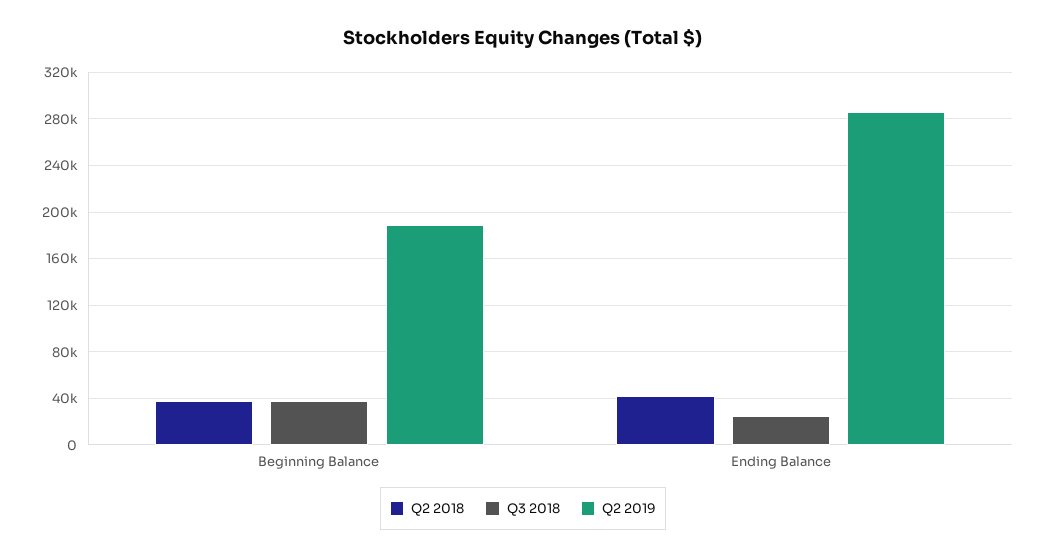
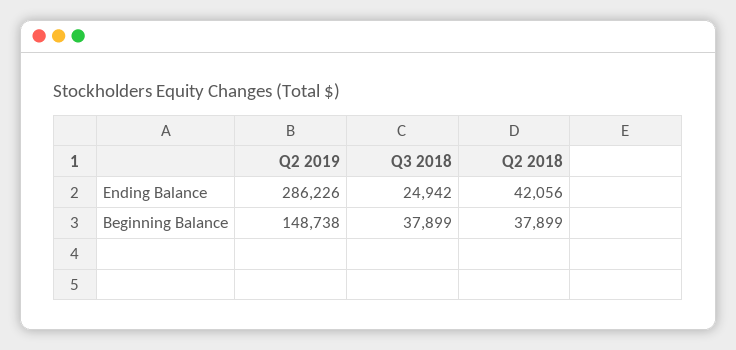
  {
    "Q2 2018": {
      "Beginning Balance": 37899,
      "Ending Balance": 42056
    },
    "Q3 2018": {
      "Beginning Balance": 37899,
      "Ending Balance": 24942
    },
    "Q2 2019": {
-     "Beginning Balance": 190000,
+     "Beginning Balance": 148738,
      "Ending Balance": 286226
    }
  }

